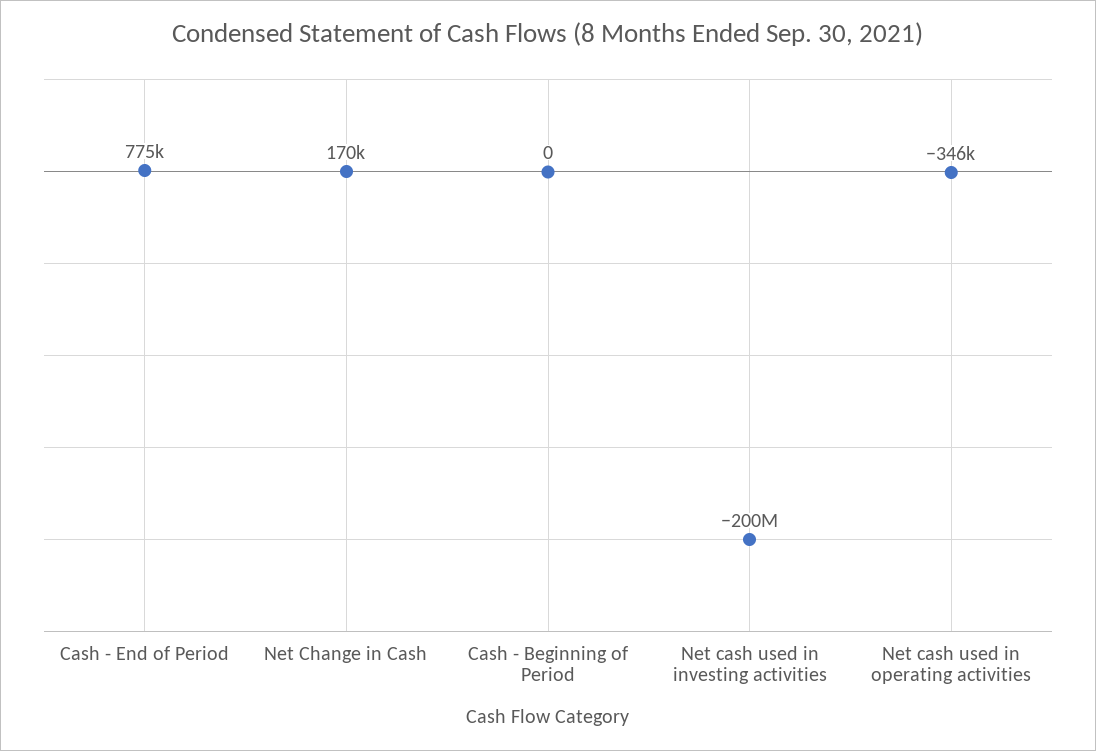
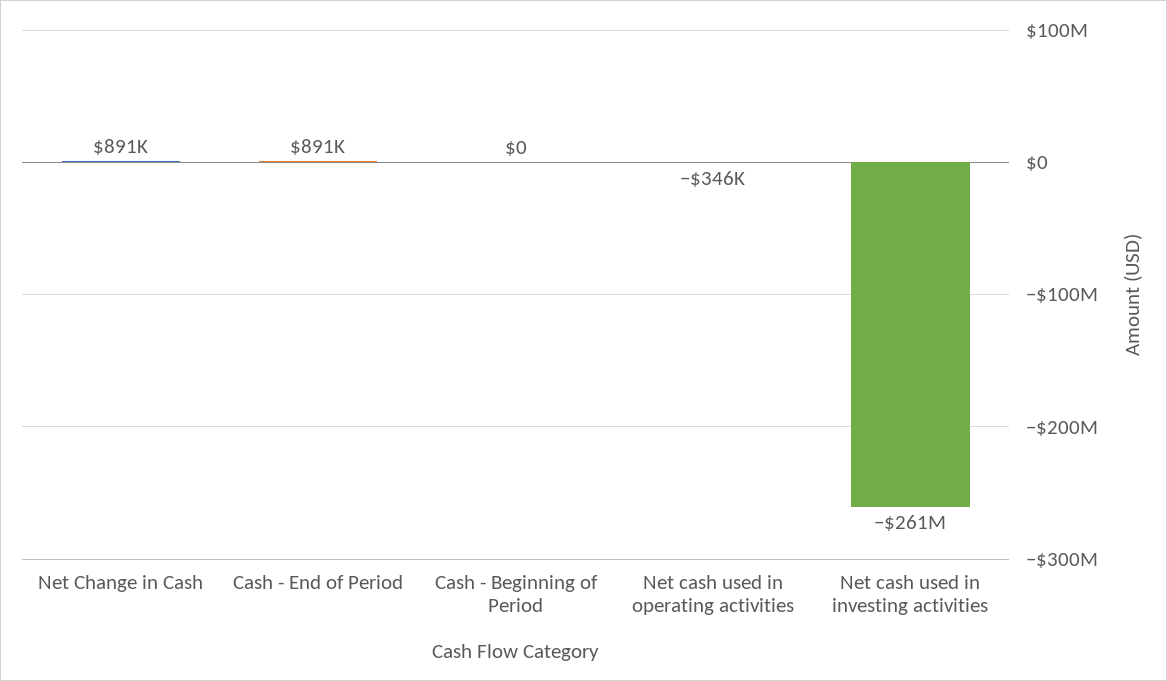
  {
-   "Cash - End of Period": 775000,
+   "Cash - End of Period": 891000,
-   "Net Change in Cash": 170000,
+   "Net Change in Cash": 891000,
    "Cash - Beginning of Period": 0,
-   "Net cash used in investing activities": -200000000,
+   "Net cash used in investing activities": -261000000,
    "Net cash used in operating activities": -346000
  }

